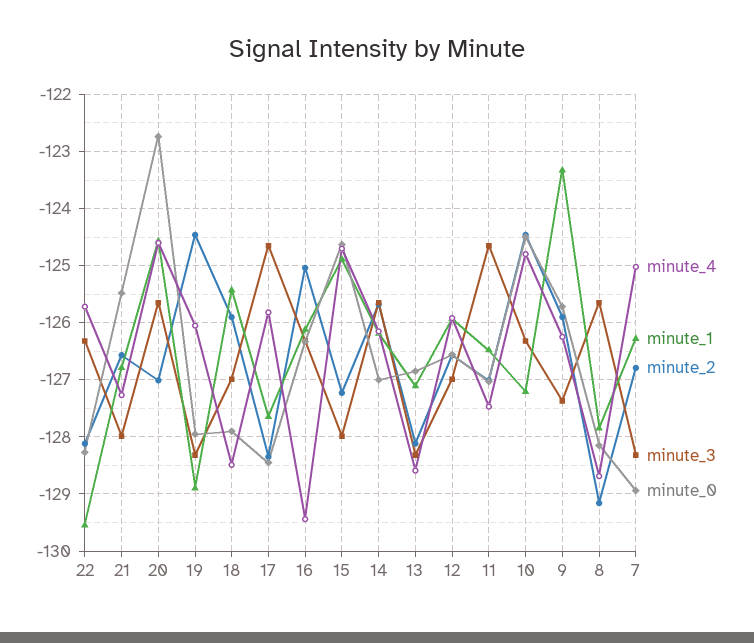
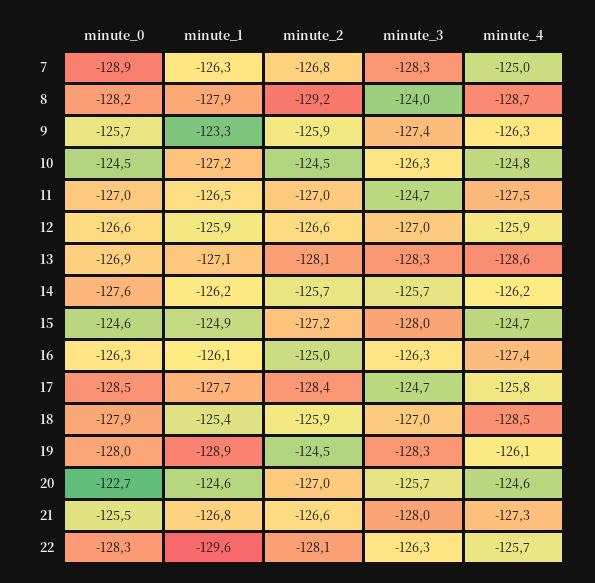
  {
    "minute_4": {
      "22": -125.7,
      "21": -127.3,
      "20": -124.6,
      "19": -126.1,
      "18": -128.5,
      "17": -125.8,
-     "16": -129.4,
+     "16": -127.4,
      "15": -124.7,
      "14": -126.2,
      "13": -128.6,
      "12": -125.9,
      "11": -127.5,
      "10": -124.8,
      "9": -126.3,
      "8": -128.7,
      "7": -125
    },
    "minute_1": {
      "22": -129.6,
      "21": -126.8,
      "20": -124.6,
      "19": -128.9,
      "18": -125.4,
      "17": -127.7,
      "16": -126.1,
      "15": -124.9,
      "14": -126.2,
      "13": -127.1,
      "12": -125.9,
      "11": -126.5,
      "10": -127.2,
      "9": -123.3,
      "8": -127.9,
      "7": -126.3
    },
    "minute_2": {
      "22": -128.1,
      "21": -126.6,
      "20": -127,
      "19": -124.5,
      "18": -125.9,
      "17": -128.4,
      "16": -125,
      "15": -127.2,
      "14": -125.7,
      "13": -128.1,
      "12": -126.6,
      "11": -127,
      "10": -124.5,
      "9": -125.9,
      "8": -129.2,
      "7": -126.8
    },
    "minute_3": {
      "22": -126.3,
      "21": -128,
      "20": -125.7,
      "19": -128.3,
      "18": -127,
      "17": -124.7,
      "16": -126.3,
      "15": -128,
      "14": -125.7,
      "13": -128.3,
      "12": -127,
      "11": -124.7,
      "10": -126.3,
      "9": -127.4,
-     "8": -125.6,
+     "8": -124,
      "7": -128.3
    },
    "minute_0": {
      "22": -128.3,
      "21": -125.5,
      "20": -122.7,
      "19": -128,
      "18": -127.9,
      "17": -128.5,
      "16": -126.3,
      "15": -124.6,
-     "14": -127,
+     "14": -127.6,
      "13": -126.9,
      "12": -126.6,
      "11": -127,
      "10": -124.5,
      "9": -125.7,
      "8": -128.2,
      "7": -128.9
    }
  }

